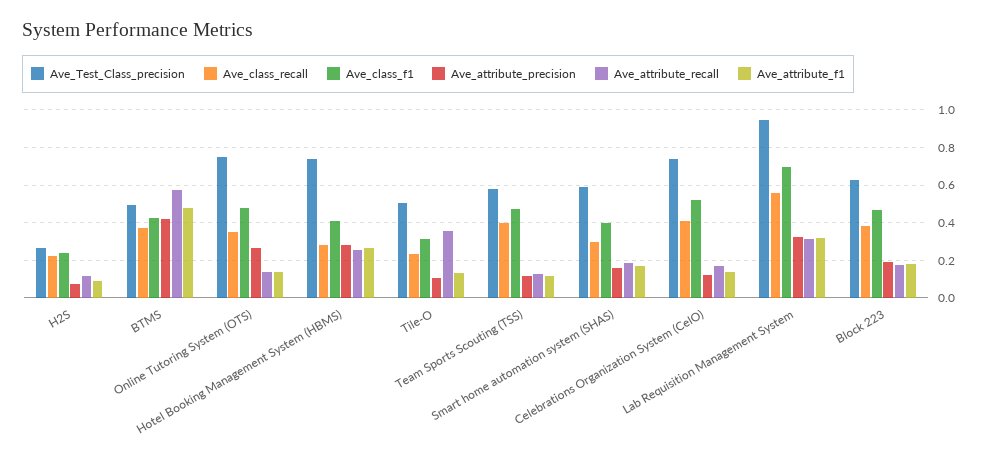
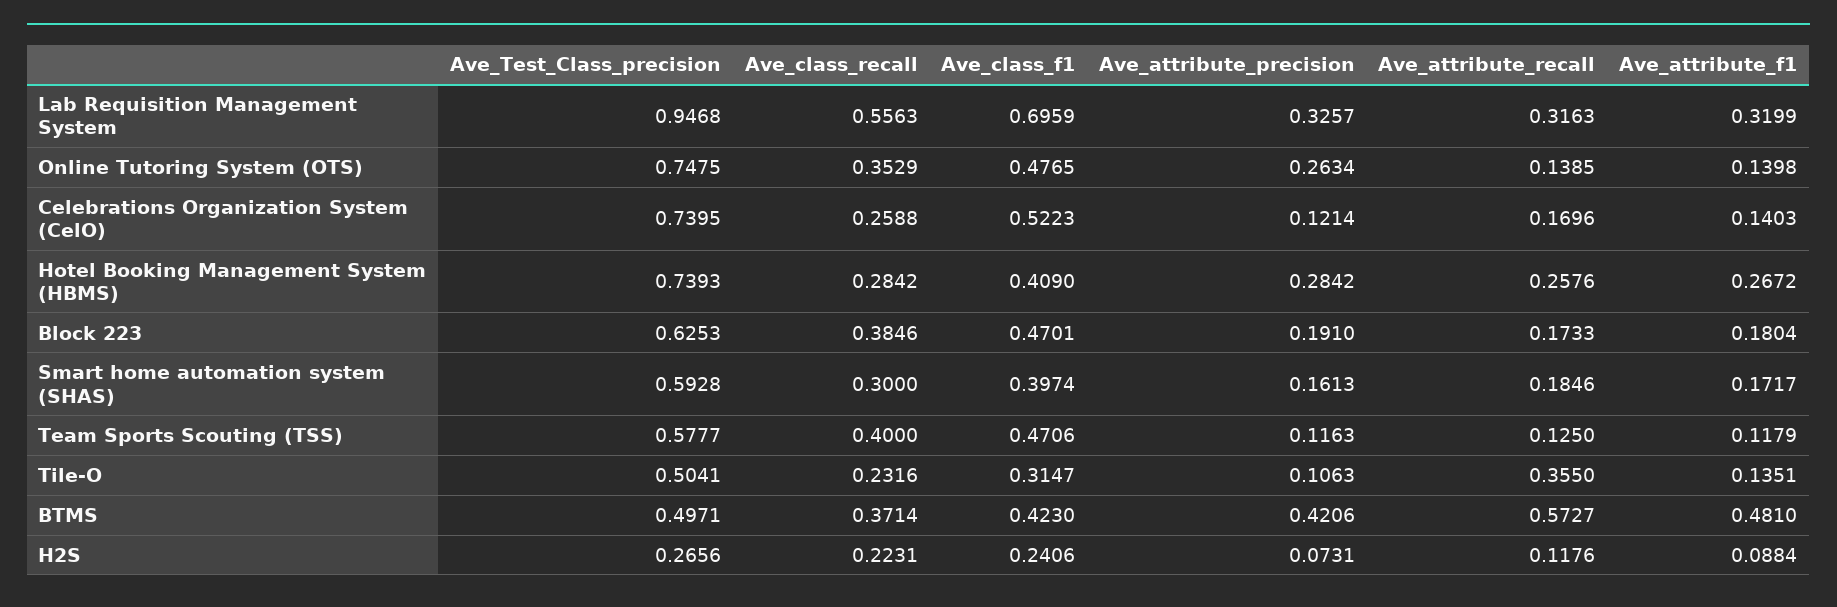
  {
    "Ave_Test_Class_precision": {
      "H2S": 0.2656,
      "BTMS": 0.4971,
      "Online Tutoring System (OTS)": 0.7475,
      "Hotel Booking Management System (HBMS)": 0.7393,
      "Tile-O": 0.5041,
      "Team Sports Scouting (TSS)": 0.5777,
      "Smart home automation system (SHAS)": 0.5928,
      "Celebrations Organization System (CelO)": 0.7395,
      "Lab Requisition Management System": 0.9468,
      "Block 223": 0.6253
    },
    "Ave_class_recall": {
      "H2S": 0.2231,
      "BTMS": 0.3714,
      "Online Tutoring System (OTS)": 0.3529,
      "Hotel Booking Management System (HBMS)": 0.2842,
      "Tile-O": 0.2316,
      "Team Sports Scouting (TSS)": 0.4,
      "Smart home automation system (SHAS)": 0.3,
-     "Celebrations Organization System (CelO)": 0.4,
+     "Celebrations Organization System (CelO)": 0.2588,
      "Lab Requisition Management System": 0.5563,
      "Block 223": 0.3846
    },
    "Ave_class_f1": {
      "H2S": 0.2406,
      "BTMS": 0.423,
      "Online Tutoring System (OTS)": 0.4765,
      "Hotel Booking Management System (HBMS)": 0.409,
      "Tile-O": 0.3147,
      "Team Sports Scouting (TSS)": 0.4706,
      "Smart home automation system (SHAS)": 0.3974,
      "Celebrations Organization System (CelO)": 0.5223,
      "Lab Requisition Management System": 0.6959,
      "Block 223": 0.4701
    },
    "Ave_attribute_precision": {
      "H2S": 0.0731,
      "BTMS": 0.4206,
      "Online Tutoring System (OTS)": 0.2634,
      "Hotel Booking Management System (HBMS)": 0.2842,
      "Tile-O": 0.1063,
      "Team Sports Scouting (TSS)": 0.1163,
      "Smart home automation system (SHAS)": 0.1613,
      "Celebrations Organization System (CelO)": 0.1214,
      "Lab Requisition Management System": 0.3257,
      "Block 223": 0.191
    },
    "Ave_attribute_recall": {
      "H2S": 0.1176,
      "BTMS": 0.5727,
      "Online Tutoring System (OTS)": 0.1385,
      "Hotel Booking Management System (HBMS)": 0.2576,
      "Tile-O": 0.355,
      "Team Sports Scouting (TSS)": 0.125,
      "Smart home automation system (SHAS)": 0.1846,
      "Celebrations Organization System (CelO)": 0.1696,
      "Lab Requisition Management System": 0.3163,
      "Block 223": 0.1733
    },
    "Ave_attribute_f1": {
      "H2S": 0.0884,
      "BTMS": 0.481,
      "Online Tutoring System (OTS)": 0.1398,
      "Hotel Booking Management System (HBMS)": 0.2672,
      "Tile-O": 0.1351,
      "Team Sports Scouting (TSS)": 0.1179,
      "Smart home automation system (SHAS)": 0.1717,
      "Celebrations Organization System (CelO)": 0.1403,
      "Lab Requisition Management System": 0.3199,
      "Block 223": 0.1804
    }
  }

